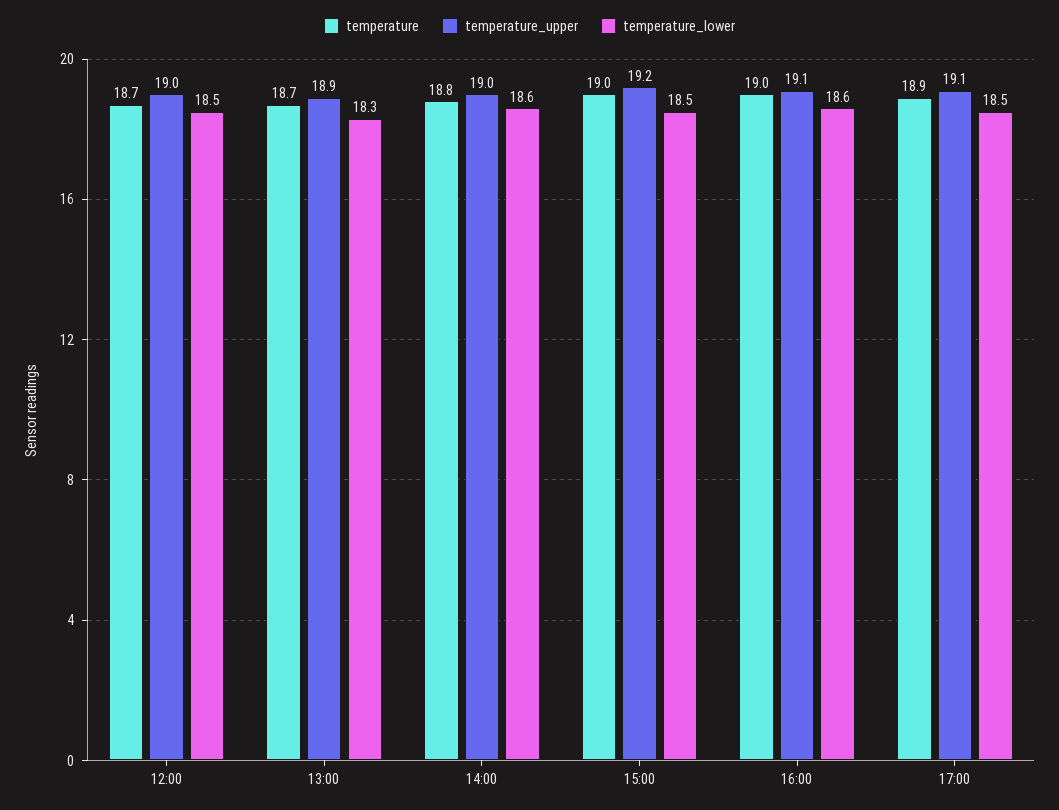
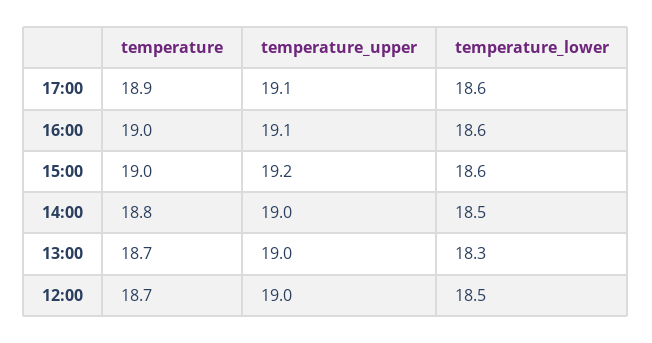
  {
    "temperature": {
      "12:00": 18.7,
      "13:00": 18.7,
      "14:00": 18.8,
      "15:00": 19,
      "16:00": 19,
      "17:00": 18.9
    },
    "temperature_upper": {
      "12:00": 19,
-     "13:00": 18.9,
+     "13:00": 19,
      "14:00": 19,
      "15:00": 19.2,
      "16:00": 19.1,
      "17:00": 19.1
    },
    "temperature_lower": {
      "12:00": 18.5,
      "13:00": 18.3,
-     "14:00": 18.6,
+     "14:00": 18.5,
-     "15:00": 18.5,
+     "15:00": 18.6,
      "16:00": 18.6,
-     "17:00": 18.5
+     "17:00": 18.6
    }
  }

